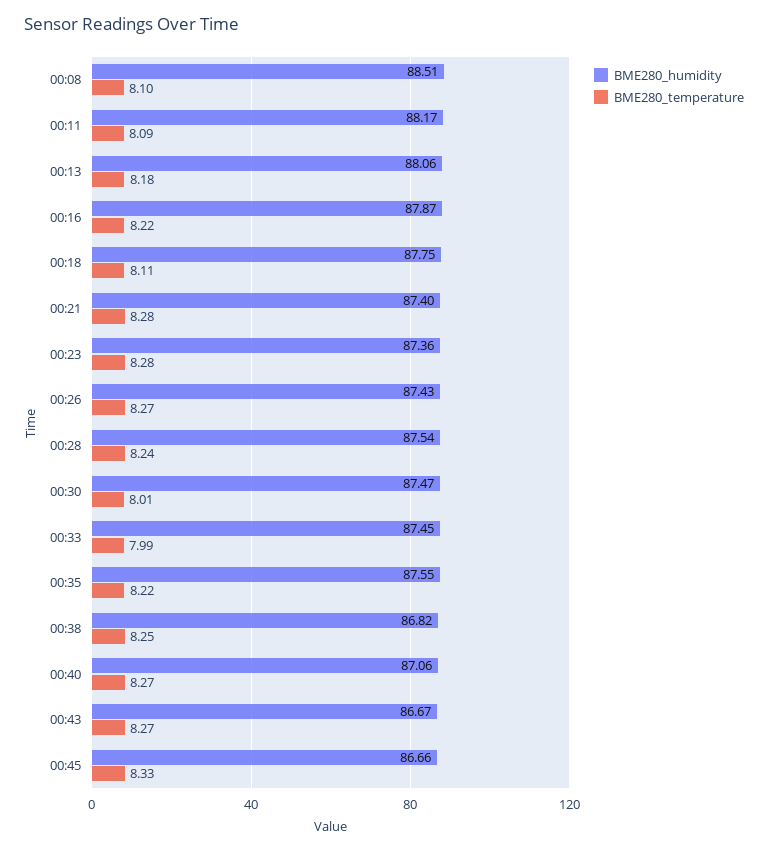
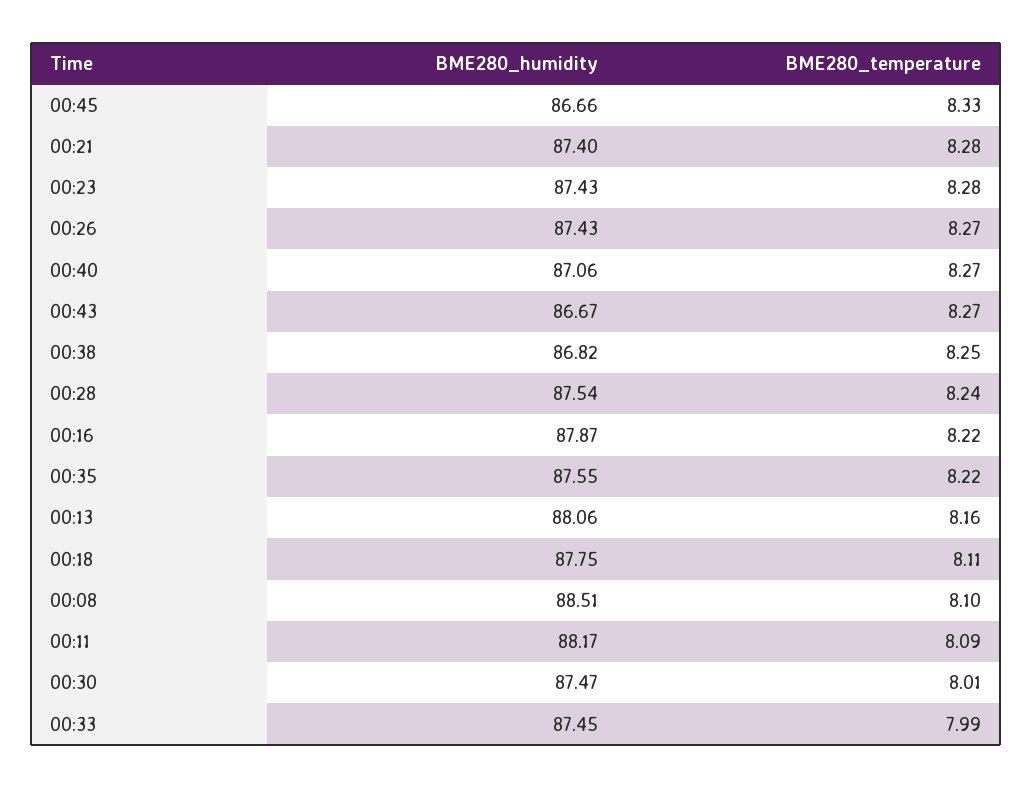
  {
    "BME280_humidity": {
      "00:08": 88.51,
      "00:11": 88.17,
      "00:13": 88.06,
      "00:16": 87.87,
      "00:18": 87.75,
      "00:21": 87.4,
-     "00:23": 87.36,
+     "00:23": 87.43,
      "00:26": 87.43,
      "00:28": 87.54,
      "00:30": 87.47,
      "00:33": 87.45,
      "00:35": 87.55,
      "00:38": 86.82,
      "00:40": 87.06,
      "00:43": 86.67,
      "00:45": 86.66
    },
    "BME280_temperature": {
      "00:08": 8.1,
      "00:11": 8.09,
-     "00:13": 8.18,
+     "00:13": 8.16,
      "00:16": 8.22,
      "00:18": 8.11,
      "00:21": 8.28,
      "00:23": 8.28,
      "00:26": 8.27,
      "00:28": 8.24,
      "00:30": 8.01,
      "00:33": 7.99,
      "00:35": 8.22,
      "00:38": 8.25,
      "00:40": 8.27,
      "00:43": 8.27,
      "00:45": 8.33
    }
  }

